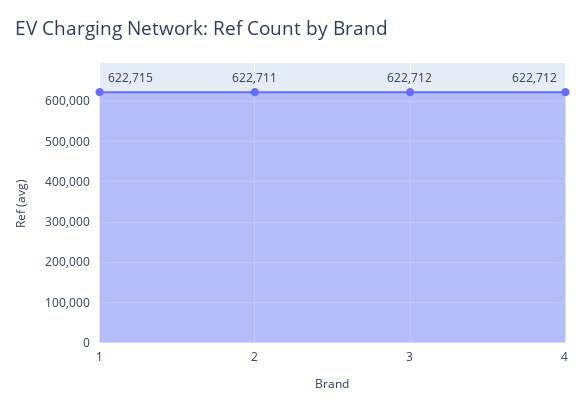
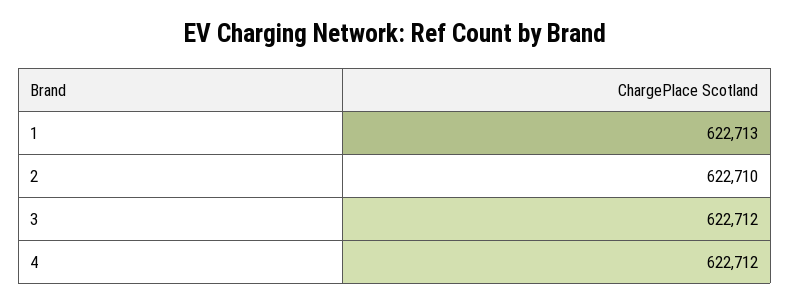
  {
-   "1": 622715,
+   "1": 622713,
-   "2": 622711,
+   "2": 622710,
    "3": 622712,
    "4": 622712
  }

